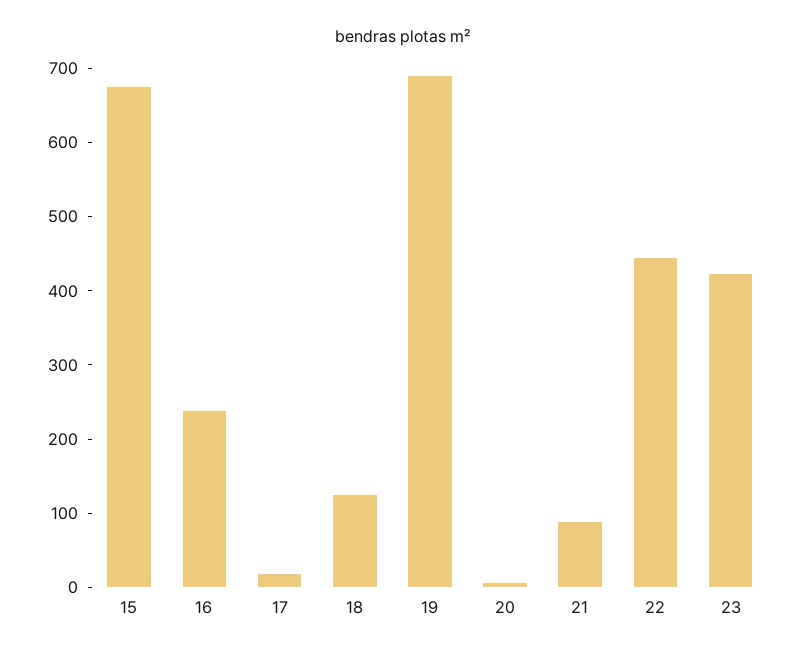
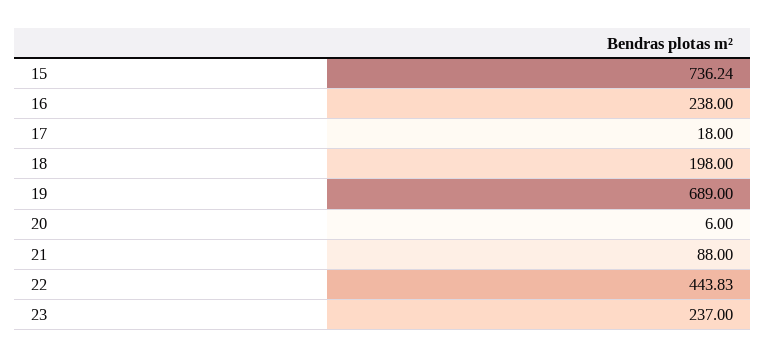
  {
-   "15": 680,
+   "15": 736.24,
    "16": 238,
    "17": 18,
-   "18": 120,
+   "18": 198,
    "19": 689,
    "20": 6,
    "21": 88,
    "22": 443.83,
-   "23": 420
+   "23": 237
  }

